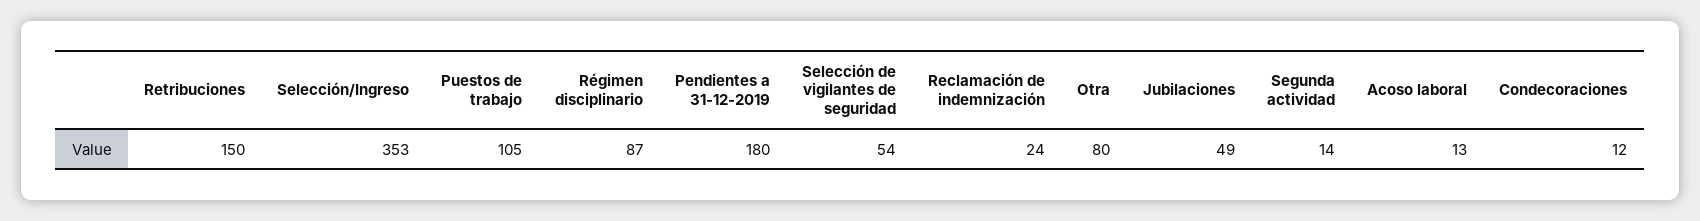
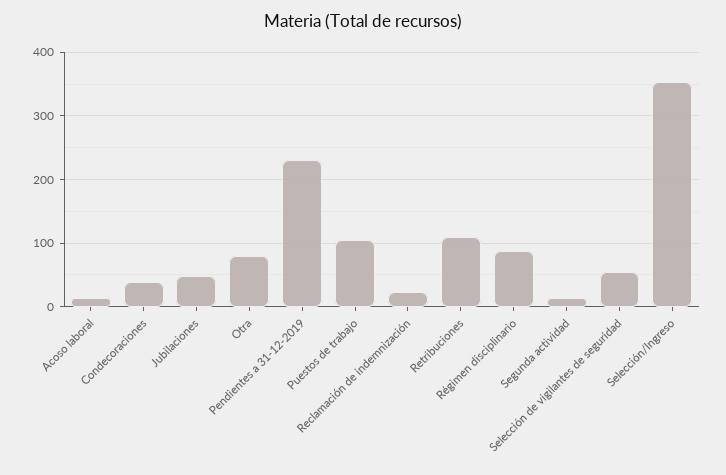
  {
-   "Retribuciones": 150,
+   "Retribuciones": 110,
    "Selección/Ingreso": 353,
    "Puestos de trabajo": 105,
    "Régimen disciplinario": 87,
-   "Pendientes a 31-12-2019": 180,
+   "Pendientes a 31-12-2019": 230,
    "Selección de vigilantes de seguridad": 54,
    "Reclamación de indemnización": 24,
    "Otra": 80,
    "Jubilaciones": 49,
    "Segunda actividad": 14,
    "Acoso laboral": 13,
-   "Condecoraciones": 12
+   "Condecoraciones": 40
  }

